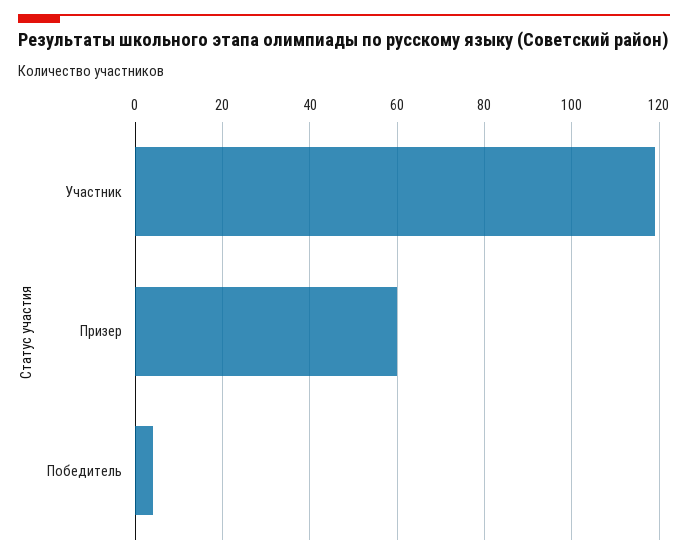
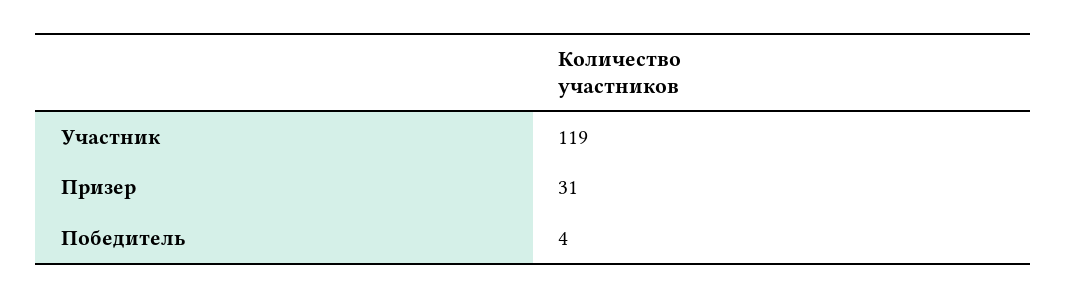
  {
    "Участник": 119,
-   "Призер": 60,
+   "Призер": 31,
    "Победитель": 4
  }

